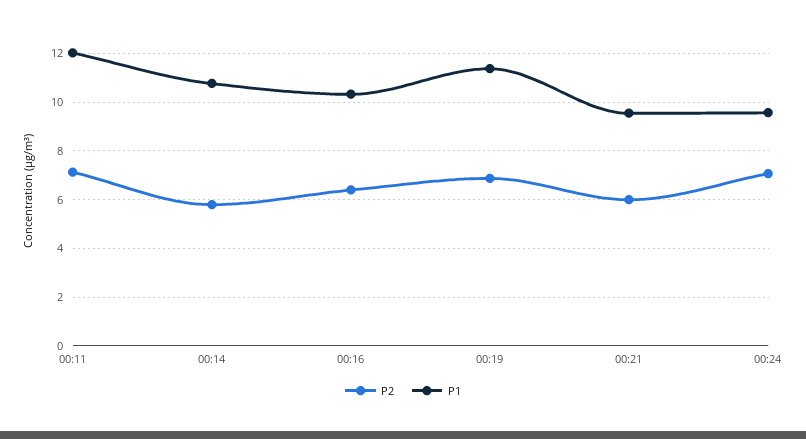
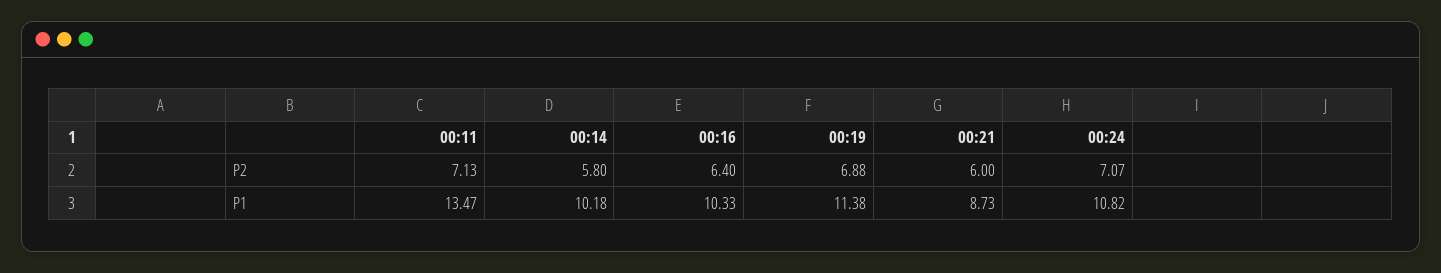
  {
    "P2": {
      "00:11": 7.13,
      "00:14": 5.8,
      "00:16": 6.4,
      "00:19": 6.88,
      "00:21": 6,
      "00:24": 7.07
    },
    "P1": {
-     "00:11": 12,
+     "00:11": 13.47,
-     "00:14": 10.75,
+     "00:14": 10.18,
      "00:16": 10.33,
      "00:19": 11.38,
-     "00:21": 9.5,
+     "00:21": 8.73,
-     "00:24": 9.5
+     "00:24": 10.82
    }
  }

